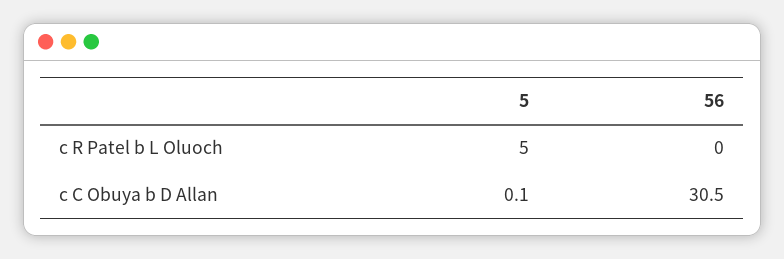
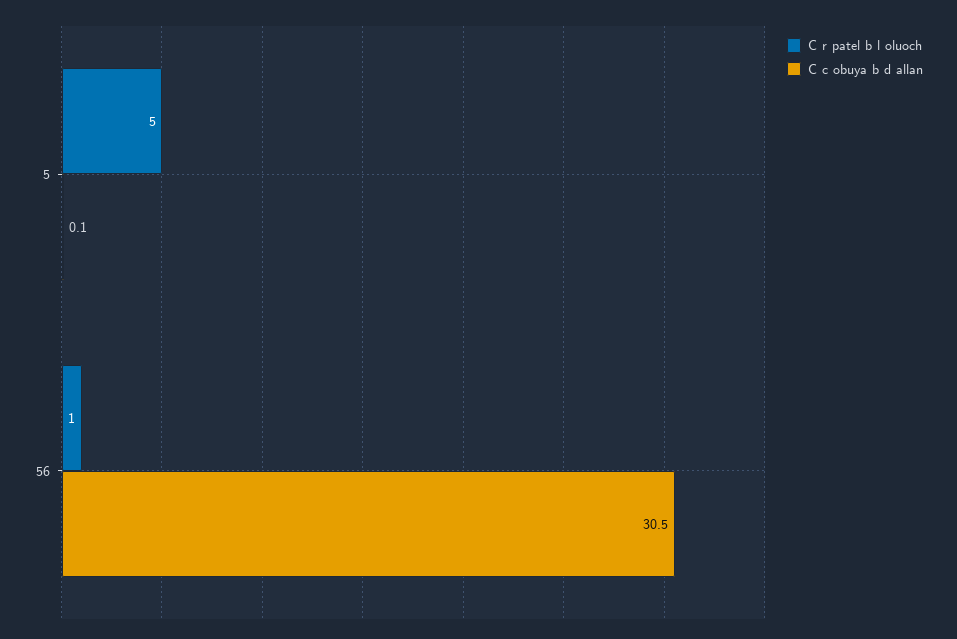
  {
    "c R Patel b L Oluoch": {
      "5": 5,
-     "56": 0
+     "56": 1
    },
    "c C Obuya b D Allan": {
      "5": 0.1,
      "56": 30.5
    }
  }

